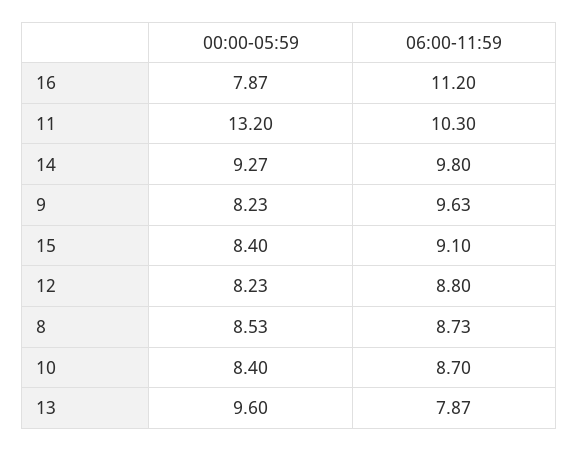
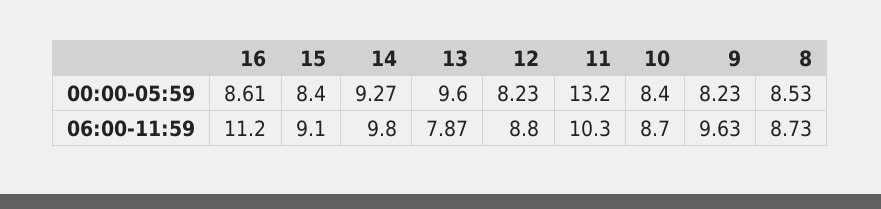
  {
    "00:00-05:59": {
-     "16": 7.87,
+     "16": 8.61,
      "11": 13.2,
      "14": 9.27,
      "9": 8.23,
      "15": 8.4,
      "12": 8.23,
      "8": 8.53,
      "10": 8.4,
      "13": 9.6
    },
    "06:00-11:59": {
      "16": 11.2,
      "11": 10.3,
      "14": 9.8,
      "9": 9.63,
      "15": 9.1,
      "12": 8.8,
      "8": 8.73,
      "10": 8.7,
      "13": 7.87
    }
  }

